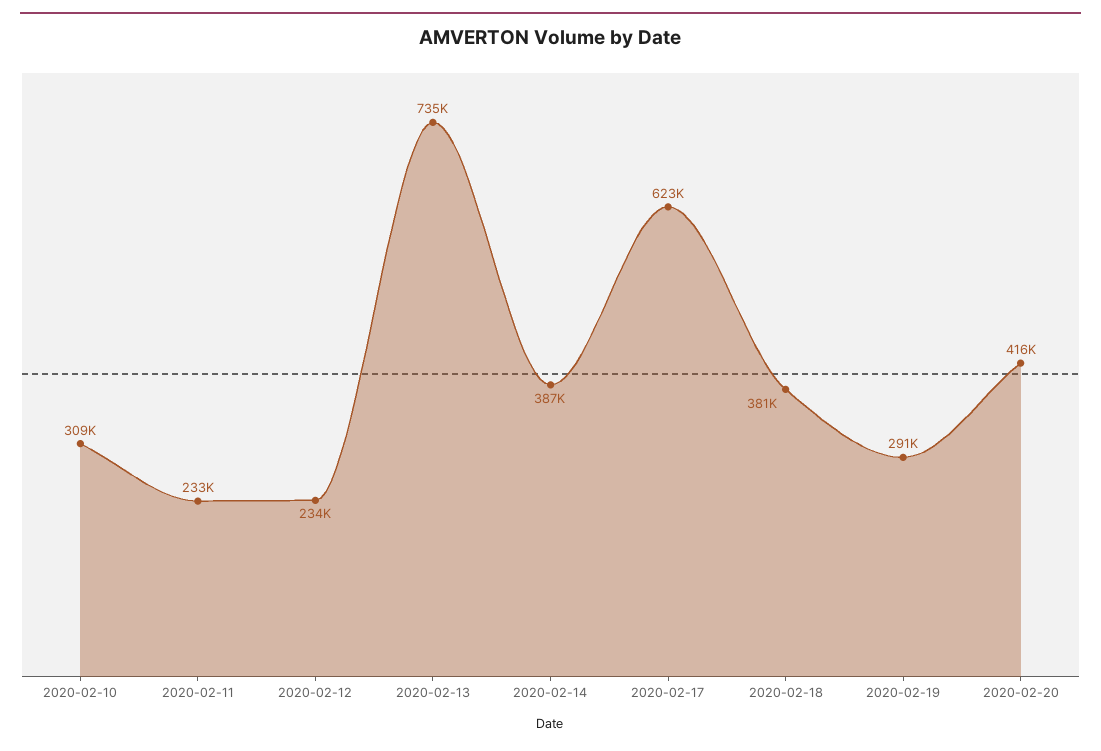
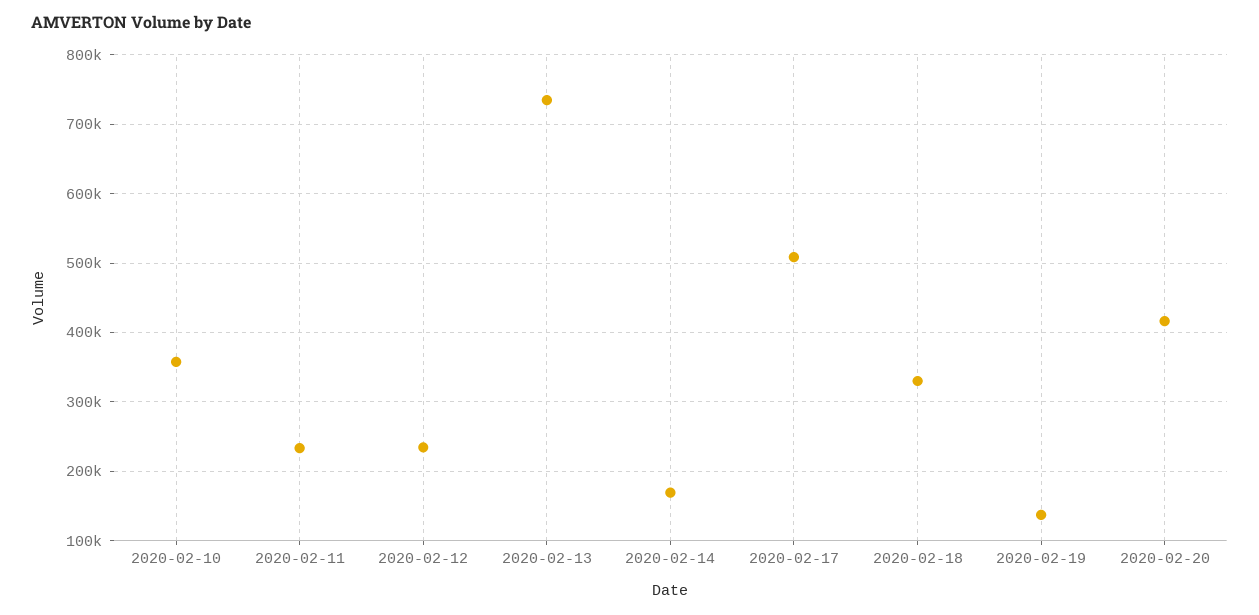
  {
-   "2020-02-10": 309000,
+   "2020-02-10": 360000,
    "2020-02-11": 233000,
    "2020-02-12": 234000,
    "2020-02-13": 735000,
-   "2020-02-14": 387000,
+   "2020-02-14": 170000,
-   "2020-02-17": 623000,
+   "2020-02-17": 510000,
-   "2020-02-18": 381000,
+   "2020-02-18": 330000,
-   "2020-02-19": 291000,
+   "2020-02-19": 140000,
    "2020-02-20": 416000
  }

